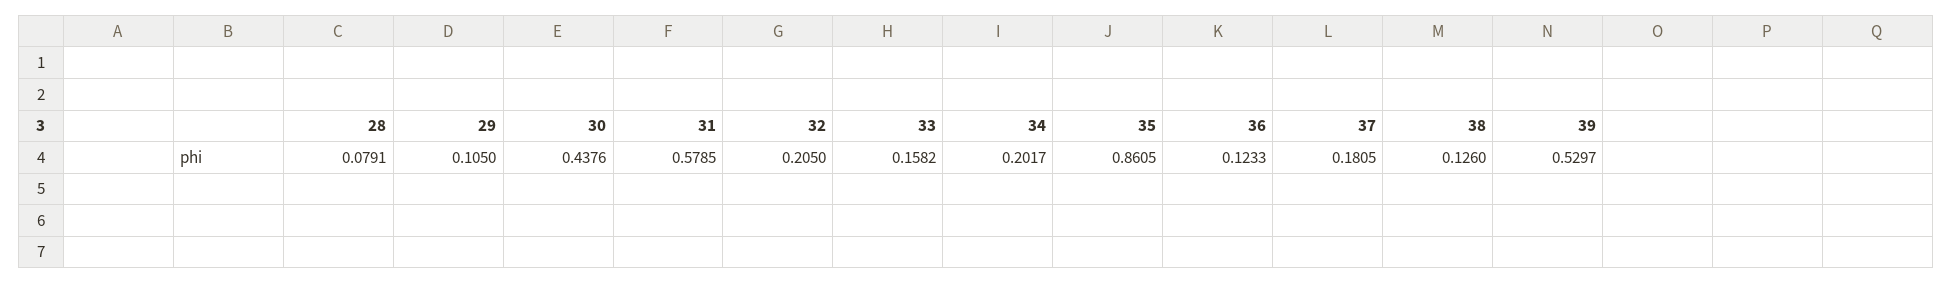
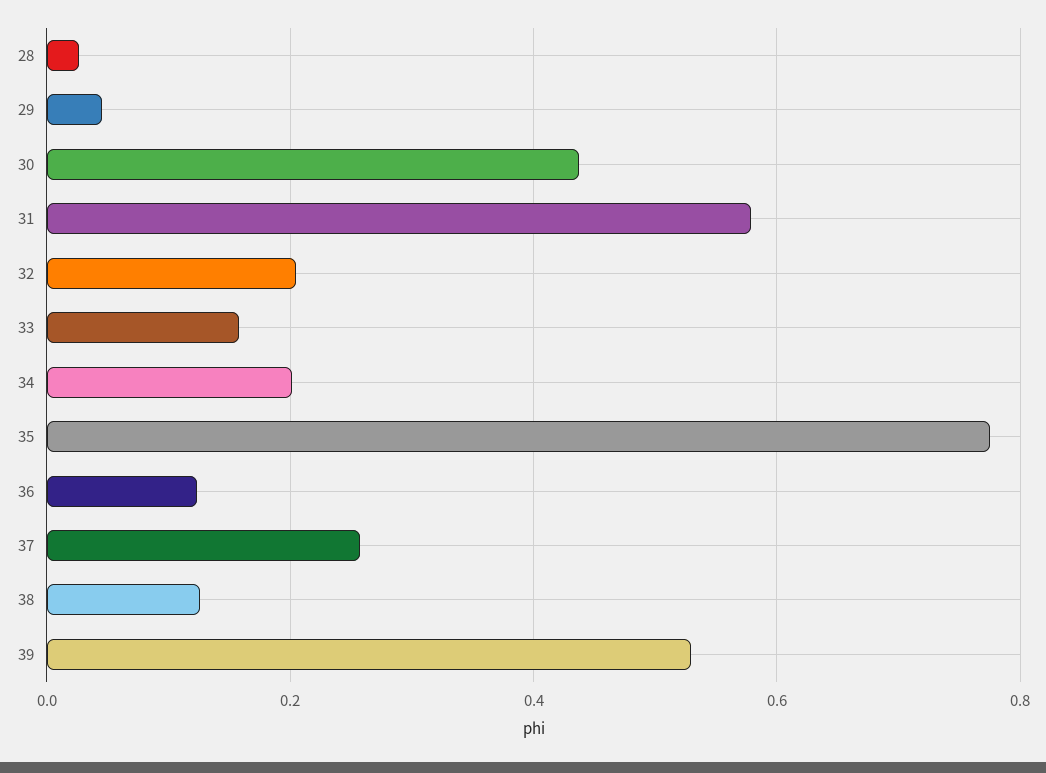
  {
-   "28": 0.0791,
+   "28": 0.02,
-   "29": 0.105,
+   "29": 0.04,
    "30": 0.4376,
    "31": 0.5785,
    "32": 0.205,
    "33": 0.1582,
    "34": 0.2017,
-   "35": 0.8605,
+   "35": 0.78,
    "36": 0.1233,
-   "37": 0.1805,
+   "37": 0.26,
    "38": 0.126,
    "39": 0.5297
  }

